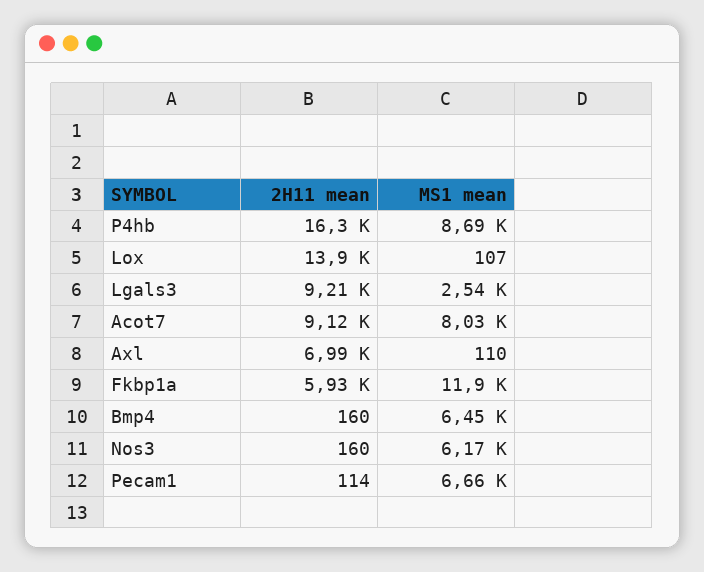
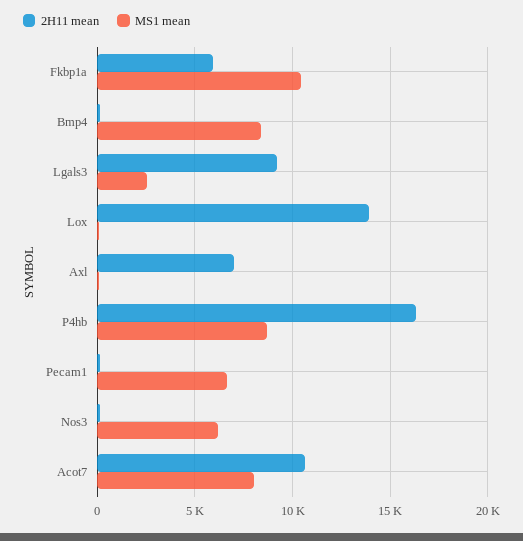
  {
    "2H11 mean": {
      "P4hb": 16300,
      "Lox": 13900,
      "Lgals3": 9210,
-     "Acot7": 9120,
+     "Acot7": 10500,
      "Axl": 6990,
      "Fkbp1a": 5930,
      "Bmp4": 160,
      "Nos3": 160,
      "Pecam1": 114
    },
    "MS1 mean": {
      "P4hb": 8690,
      "Lox": 107,
      "Lgals3": 2540,
      "Acot7": 8030,
      "Axl": 110,
-     "Fkbp1a": 11900,
+     "Fkbp1a": 10500,
-     "Bmp4": 6450,
+     "Bmp4": 8500,
      "Nos3": 6170,
      "Pecam1": 6660
    }
  }

